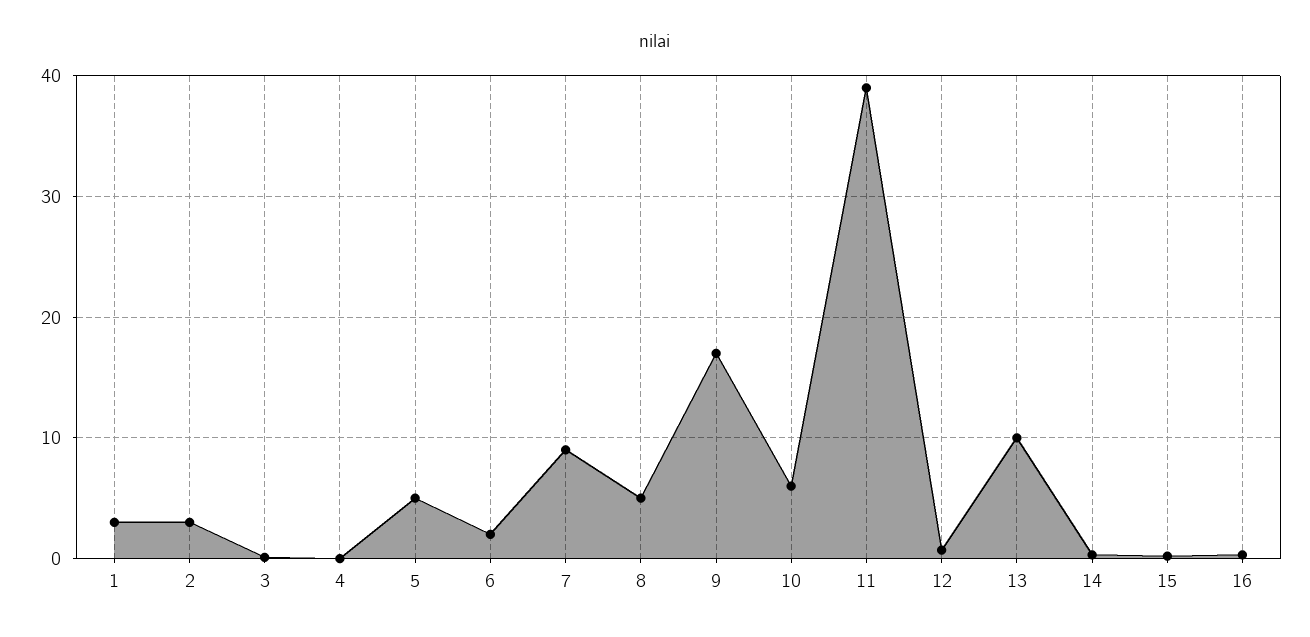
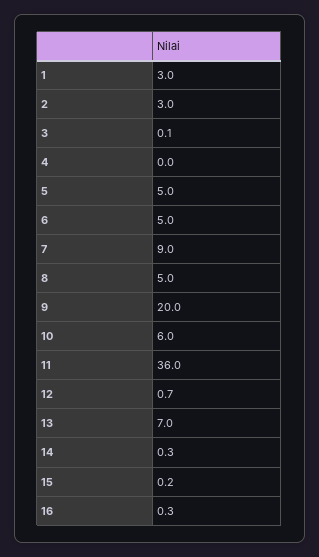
  {
    "1": 3,
    "2": 3,
    "3": 0.1,
    "4": 0,
    "5": 5,
-   "6": 2,
+   "6": 5,
    "7": 9,
    "8": 5,
-   "9": 17,
+   "9": 20,
    "10": 6,
-   "11": 39,
+   "11": 36,
    "12": 0.7,
-   "13": 10,
+   "13": 7,
    "14": 0.3,
    "15": 0.2,
    "16": 0.3
  }

